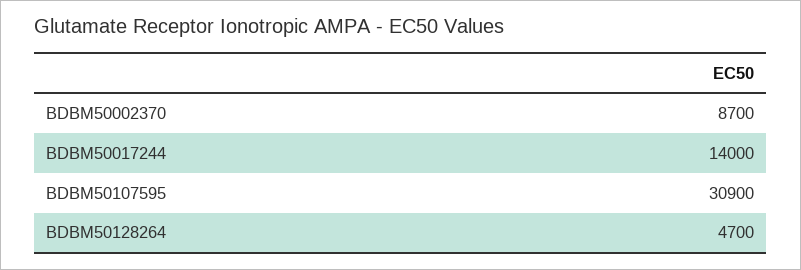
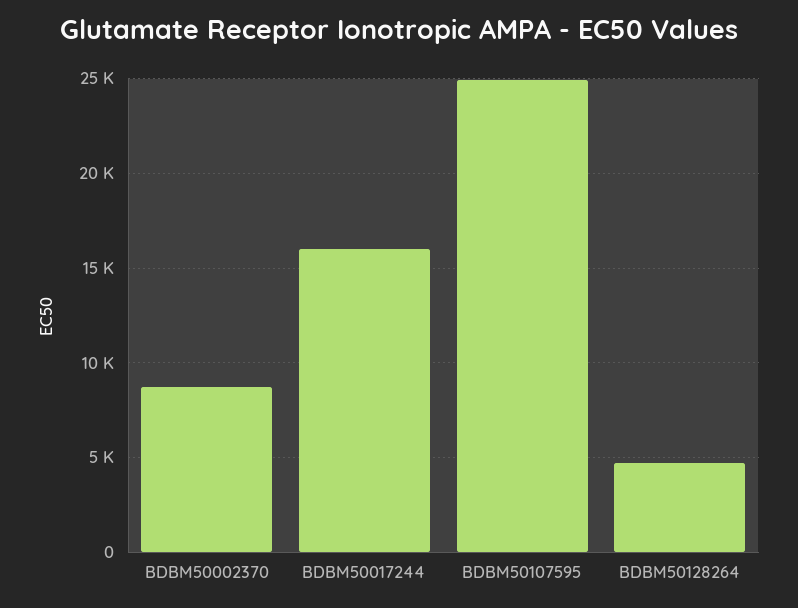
  {
    "BDBM50002370": 8700,
-   "BDBM50017244": 14000,
+   "BDBM50017244": 16000,
-   "BDBM50107595": 30900,
+   "BDBM50107595": 25000,
    "BDBM50128264": 4700
  }

